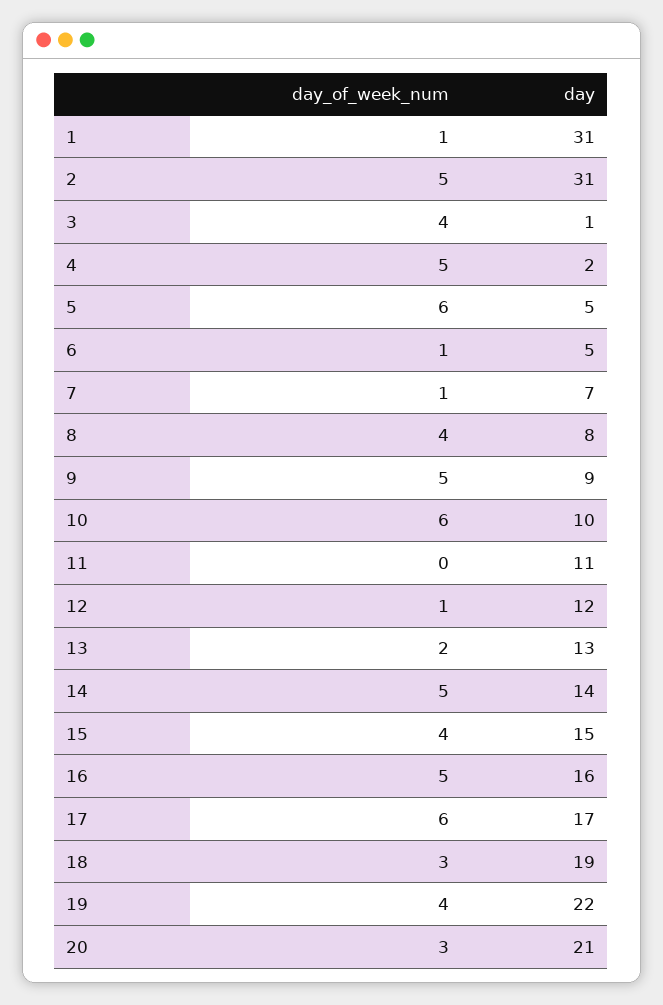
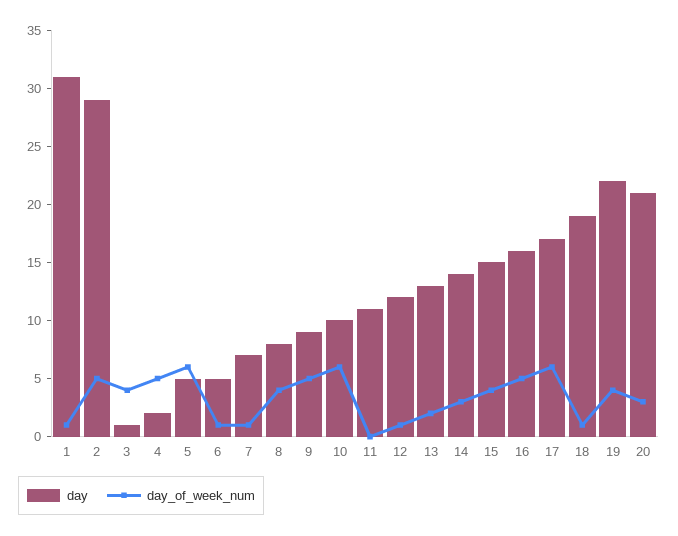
  {
    "day_of_week_num": {
      "1": 1,
      "2": 5,
      "3": 4,
      "4": 5,
      "5": 6,
      "6": 1,
      "7": 1,
      "8": 4,
      "9": 5,
      "10": 6,
      "11": 0,
      "12": 1,
      "13": 2,
-     "14": 5,
+     "14": 3,
      "15": 4,
      "16": 5,
      "17": 6,
-     "18": 3,
+     "18": 1,
      "19": 4,
      "20": 3
    },
    "day": {
      "1": 31,
-     "2": 31,
+     "2": 29,
      "3": 1,
      "4": 2,
      "5": 5,
      "6": 5,
      "7": 7,
      "8": 8,
      "9": 9,
      "10": 10,
      "11": 11,
      "12": 12,
      "13": 13,
      "14": 14,
      "15": 15,
      "16": 16,
      "17": 17,
      "18": 19,
      "19": 22,
      "20": 21
    }
  }

